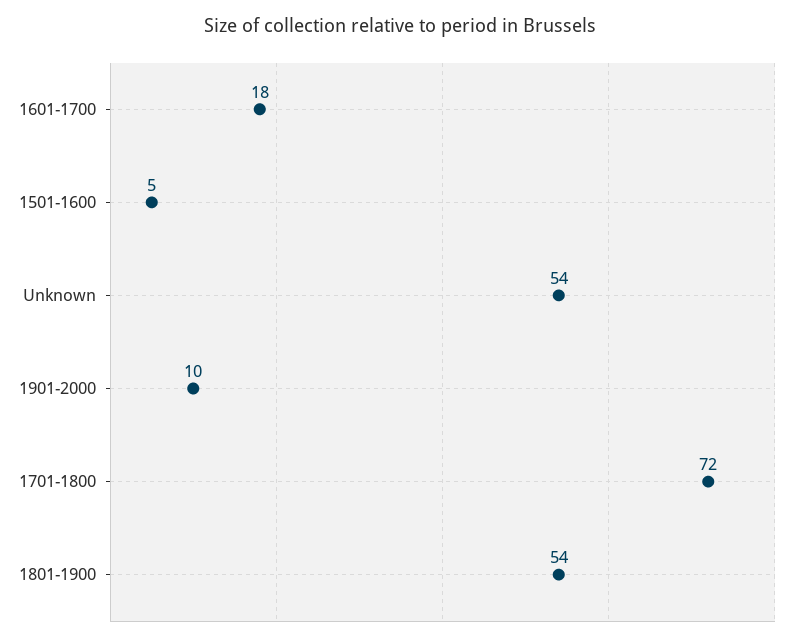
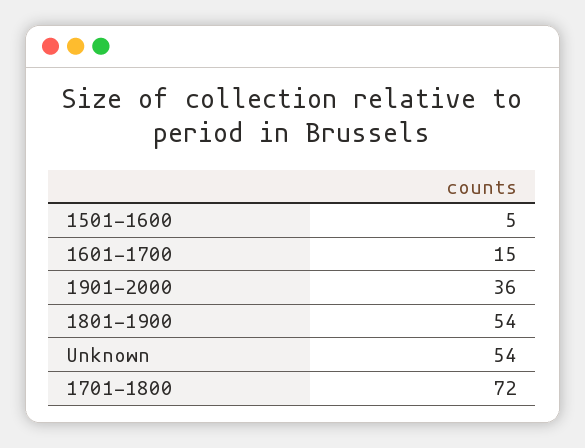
  {
-   "1601-1700": 18,
+   "1601-1700": 15,
    "1501-1600": 5,
    "Unknown": 54,
-   "1901-2000": 10,
+   "1901-2000": 36,
    "1701-1800": 72,
    "1801-1900": 54
  }

